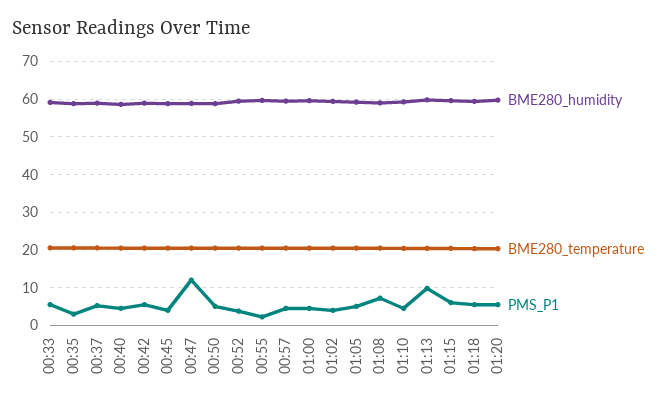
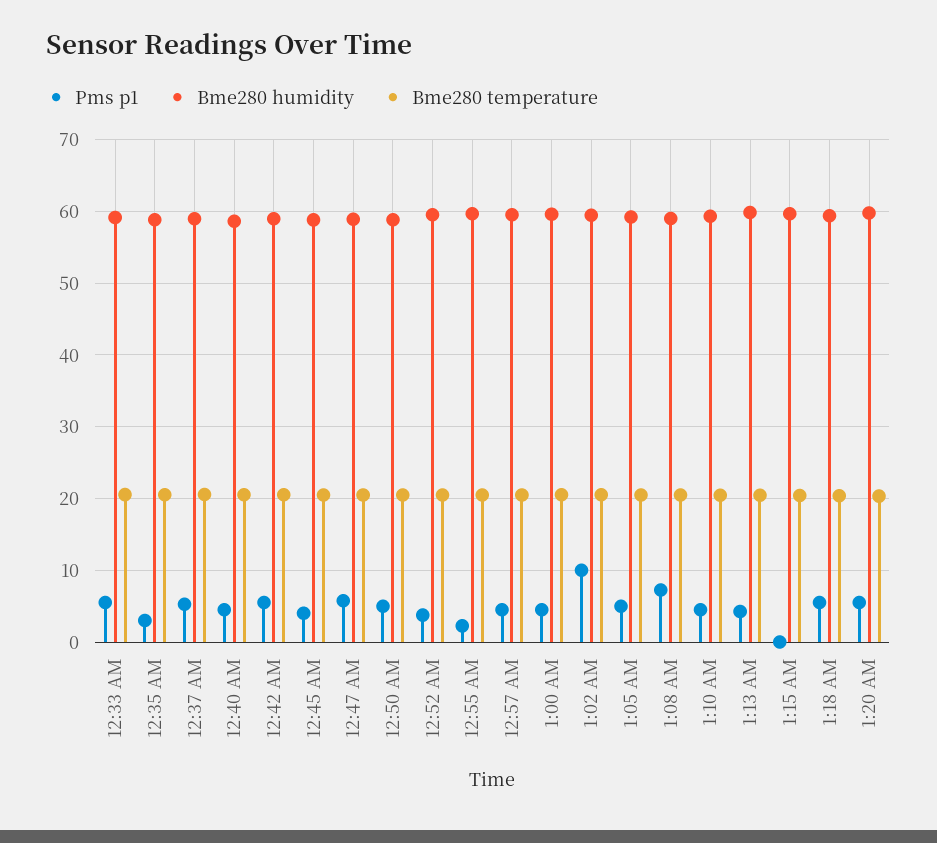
  {
    "BME280_humidity": {
      "00:33": 59,
      "00:35": 59,
      "00:37": 59,
      "00:40": 59,
      "00:42": 59,
      "00:45": 59,
      "00:47": 59,
      "00:50": 59,
      "00:52": 60,
      "00:55": 60,
      "00:57": 60,
      "01:00": 60,
      "01:02": 59,
      "01:05": 59,
      "01:08": 59,
      "01:10": 59,
      "01:13": 60,
      "01:15": 60,
      "01:18": 59,
      "01:20": 60
    },
    "BME280_temperature": {
      "00:33": 21,
      "00:35": 21,
      "00:37": 21,
      "00:40": 21,
      "00:42": 21,
      "00:45": 21,
      "00:47": 20,
      "00:50": 20,
      "00:52": 20,
      "00:55": 20,
      "00:57": 20,
      "01:00": 21,
      "01:02": 21,
      "01:05": 20,
      "01:08": 20,
      "01:10": 20,
      "01:13": 20,
      "01:15": 20,
      "01:18": 20,
      "01:20": 20
    },
    "PMS_P1": {
      "00:33": 6,
      "00:35": 3,
      "00:37": 5,
      "00:40": 5,
      "00:42": 6,
      "00:45": 4,
-     "00:47": 12,
+     "00:47": 6,
      "00:50": 5,
      "00:52": 4,
      "00:55": 2,
      "00:57": 5,
      "01:00": 5,
-     "01:02": 4,
+     "01:02": 10,
      "01:05": 5,
      "01:08": 7,
      "01:10": 5,
-     "01:13": 10,
+     "01:13": 4,
-     "01:15": 6,
+     "01:15": 0,
      "01:18": 6,
      "01:20": 6
    }
  }

